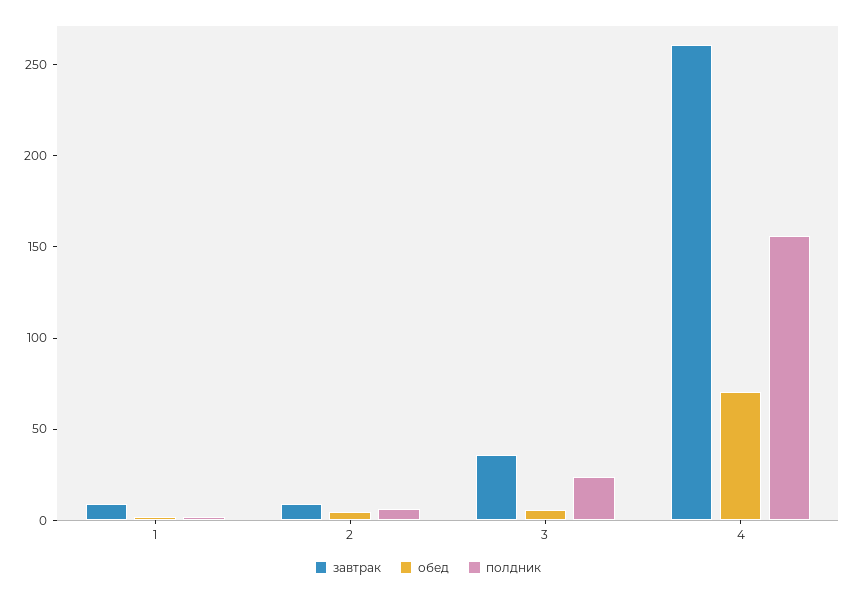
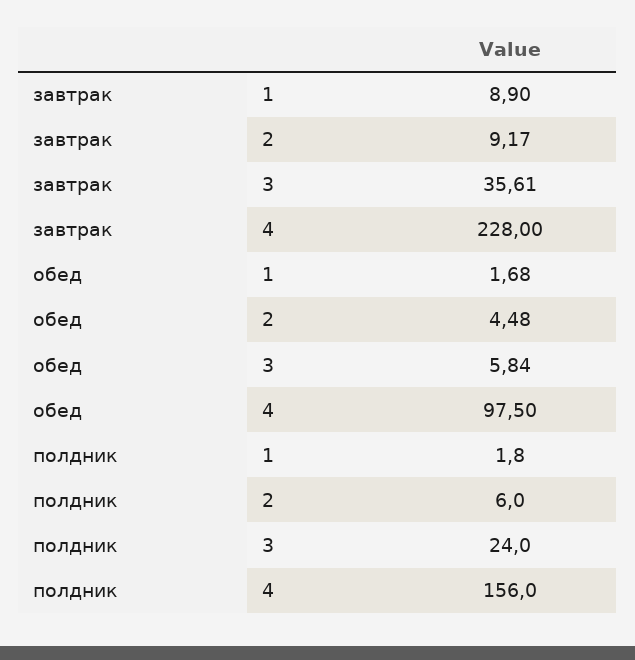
  {
    "завтрак": {
      "1": 8.9,
      "2": 9.17,
      "3": 35.61,
-     "4": 260
+     "4": 228
    },
    "обед": {
      "1": 1.68,
      "2": 4.48,
      "3": 5.84,
-     "4": 70
+     "4": 97.5
    },
    "полдник": {
      "1": 1.8,
      "2": 6,
      "3": 24,
      "4": 156
    }
  }

